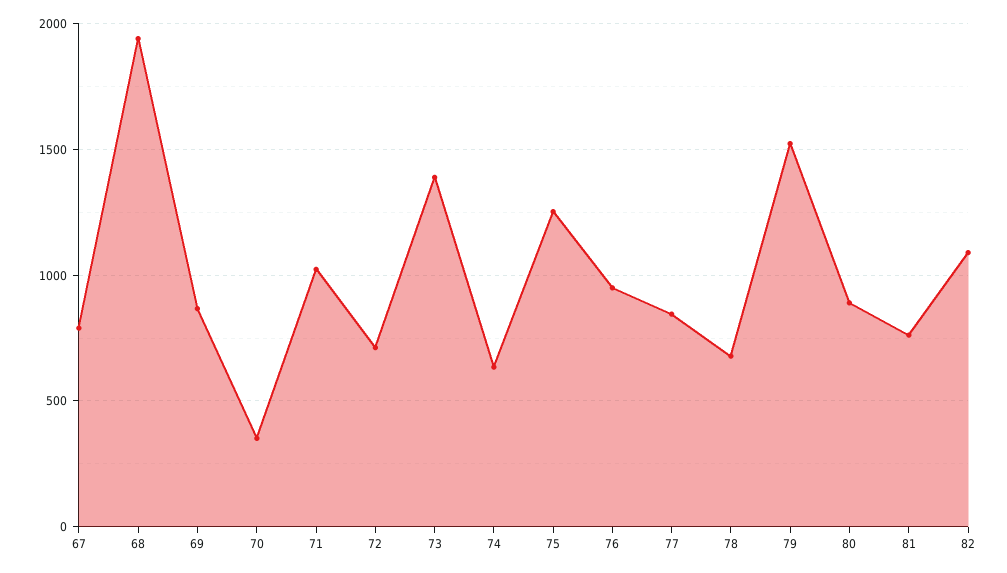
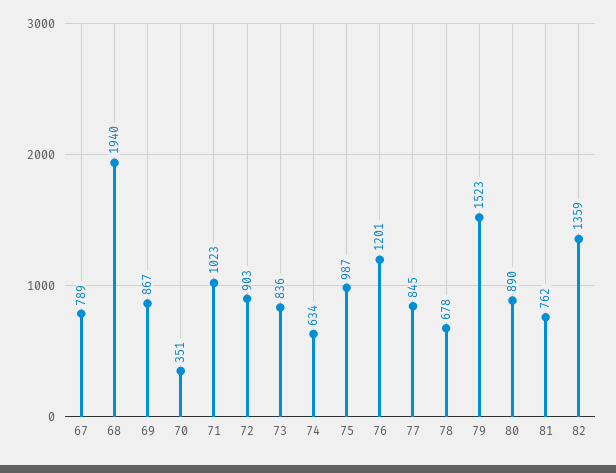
  {
    "67": 789,
    "68": 1940,
    "69": 867,
    "70": 351,
    "71": 1023,
-   "72": 700,
+   "72": 903,
-   "73": 1400,
+   "73": 836,
    "74": 634,
-   "75": 1250,
+   "75": 987,
-   "76": 950,
+   "76": 1201,
    "77": 845,
    "78": 678,
    "79": 1523,
    "80": 890,
    "81": 762,
-   "82": 1100
+   "82": 1359
  }

